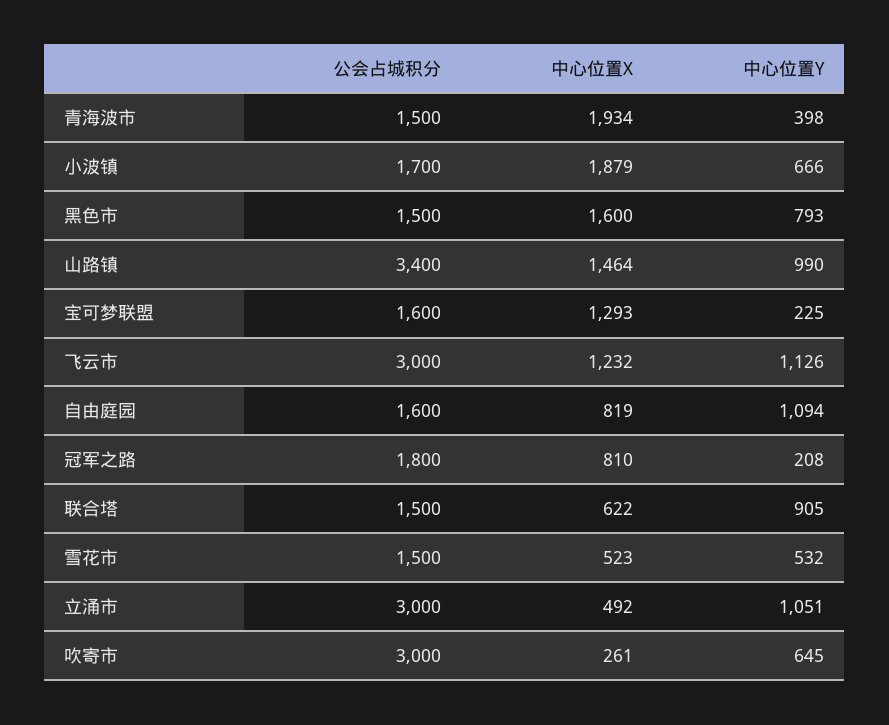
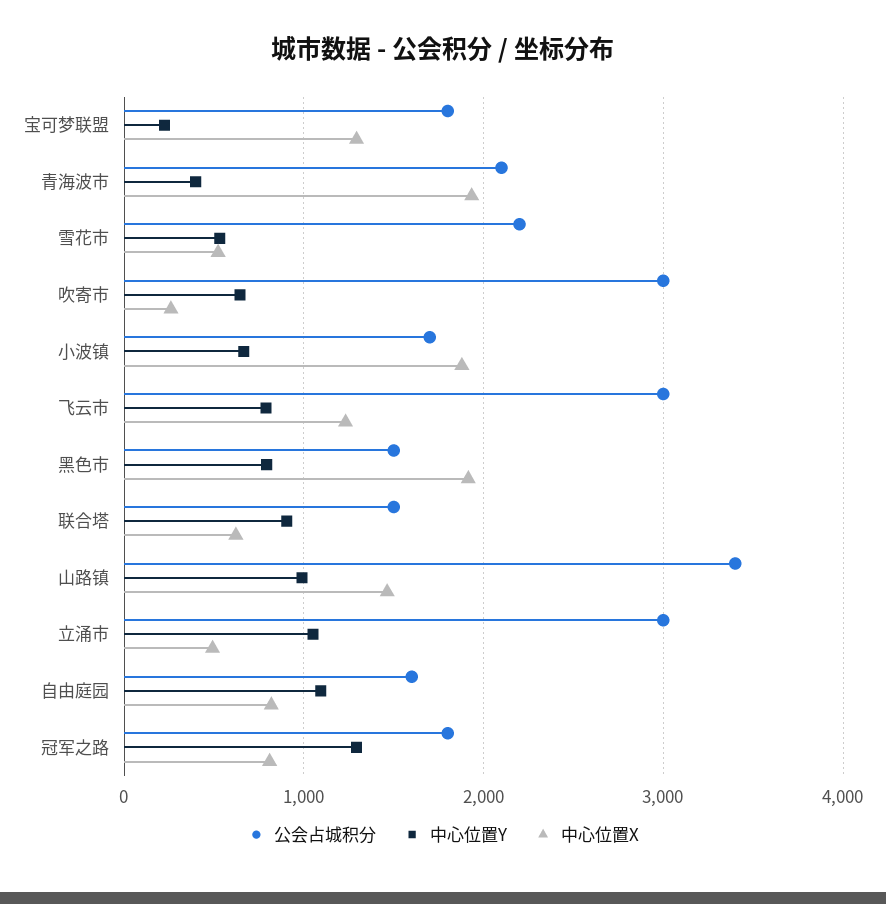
  {
    "公会占城积分": {
-     "青海波市": 1500,
+     "青海波市": 2100,
      "小波镇": 1700,
      "黑色市": 1500,
      "山路镇": 3400,
-     "宝可梦联盟": 1600,
+     "宝可梦联盟": 1800,
      "飞云市": 3000,
      "自由庭园": 1600,
      "冠军之路": 1800,
      "联合塔": 1500,
-     "雪花市": 1500,
+     "雪花市": 2200,
      "立涌市": 3000,
      "吹寄市": 3000
    },
    "中心位置X": {
      "青海波市": 1934,
      "小波镇": 1879,
-     "黑色市": 1600,
+     "黑色市": 1900,
      "山路镇": 1464,
      "宝可梦联盟": 1293,
      "飞云市": 1232,
      "自由庭园": 819,
      "冠军之路": 810,
      "联合塔": 622,
      "雪花市": 523,
      "立涌市": 492,
      "吹寄市": 261
    },
    "中心位置Y": {
      "青海波市": 398,
      "小波镇": 666,
      "黑色市": 793,
      "山路镇": 990,
      "宝可梦联盟": 225,
-     "飞云市": 1126,
+     "飞云市": 800,
      "自由庭园": 1094,
-     "冠军之路": 208,
+     "冠军之路": 1300,
      "联合塔": 905,
      "雪花市": 532,
      "立涌市": 1051,
      "吹寄市": 645
    }
  }

